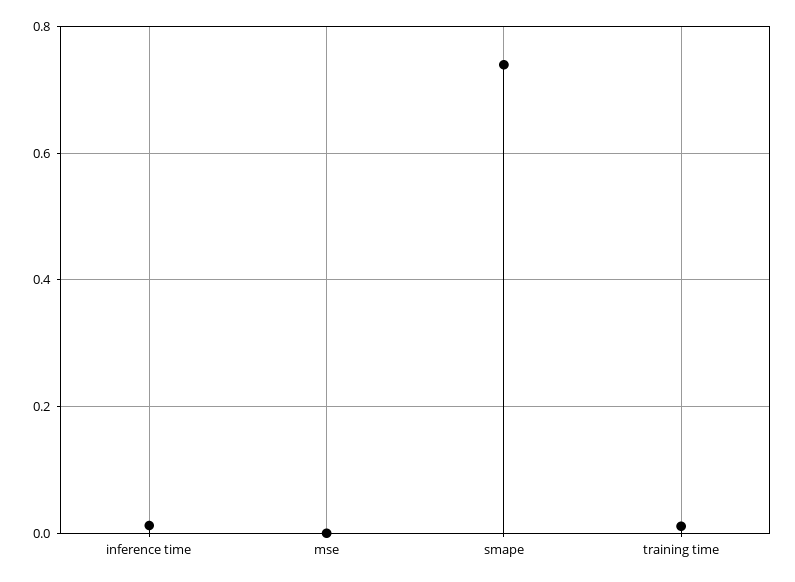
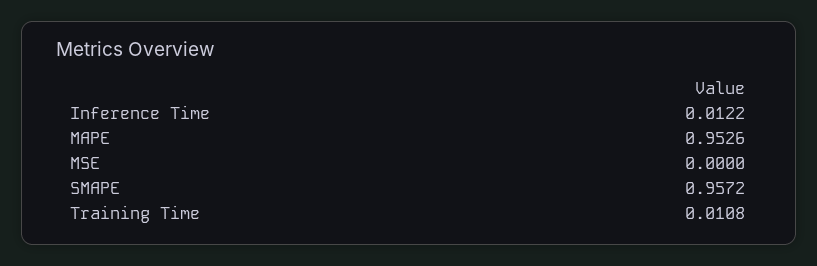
  {
    "inference time": 0.0122,
    "mse": 0,
-   "smape": 0.74,
+   "smape": 0.9572,
-   "training time": 0.0108
+   "training time": 0.0108,
+   "MAPE": 0.9526
  }

